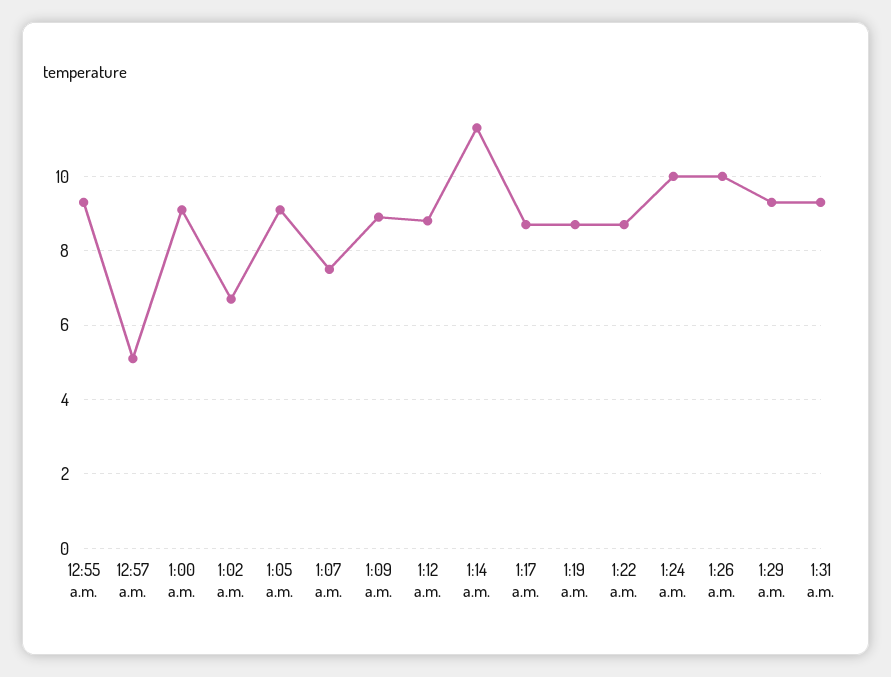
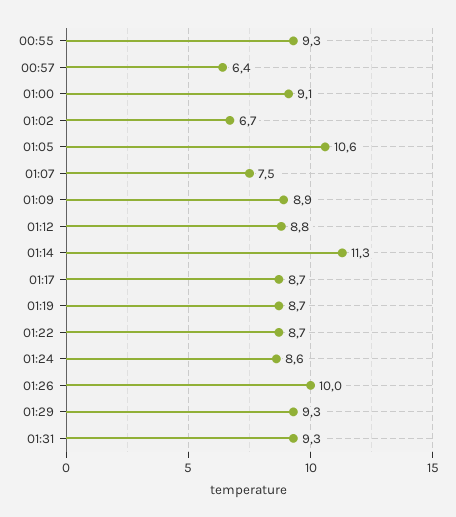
  {
    "12:55 a.m.": 9.3,
-   "12:57 a.m.": 5,
+   "12:57 a.m.": 6.4,
    "1:00 a.m.": 9.1,
    "1:02 a.m.": 6.7,
-   "1:05 a.m.": 9,
+   "1:05 a.m.": 10.6,
    "1:07 a.m.": 7.5,
    "1:09 a.m.": 8.9,
    "1:12 a.m.": 8.8,
    "1:14 a.m.": 11.3,
    "1:17 a.m.": 8.7,
    "1:19 a.m.": 8.7,
    "1:22 a.m.": 8.7,
-   "1:24 a.m.": 10,
+   "1:24 a.m.": 8.6,
    "1:26 a.m.": 10,
    "1:29 a.m.": 9.3,
    "1:31 a.m.": 9.3
  }

